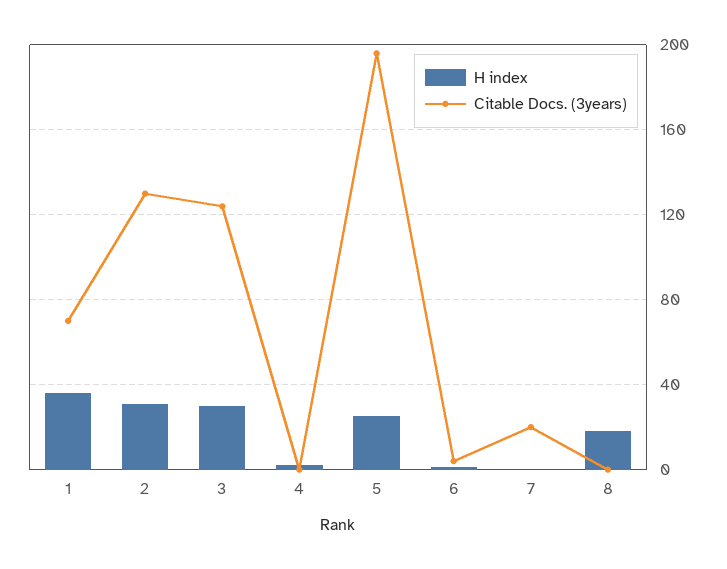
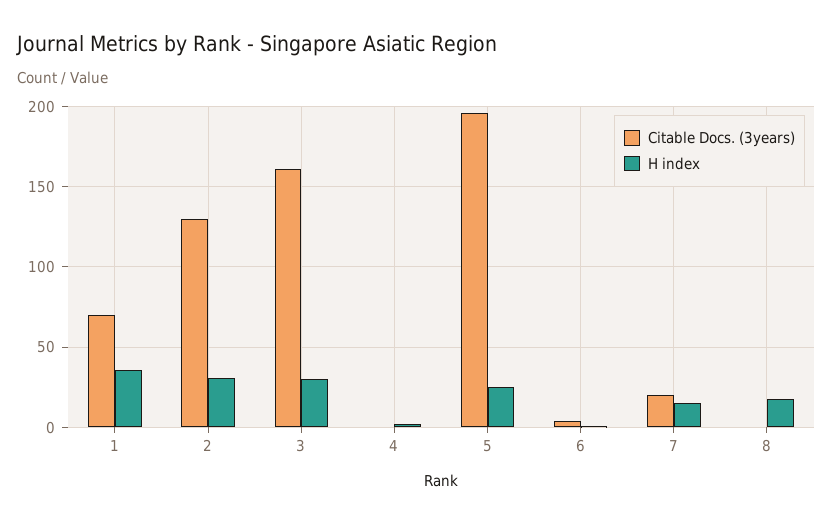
  {
    "H index": {
      "1": 35,
      "2": 30,
      "3": 30,
      "4": 0,
      "5": 25,
      "6": 0,
-     "7": 0,
+     "7": 15,
      "8": 20
    },
    "Citable Docs. (3years)": {
      "1": 70,
      "2": 130,
-     "3": 125,
+     "3": 160,
      "4": 0,
      "5": 195,
      "6": 5,
      "7": 20,
      "8": 0
    }
  }

